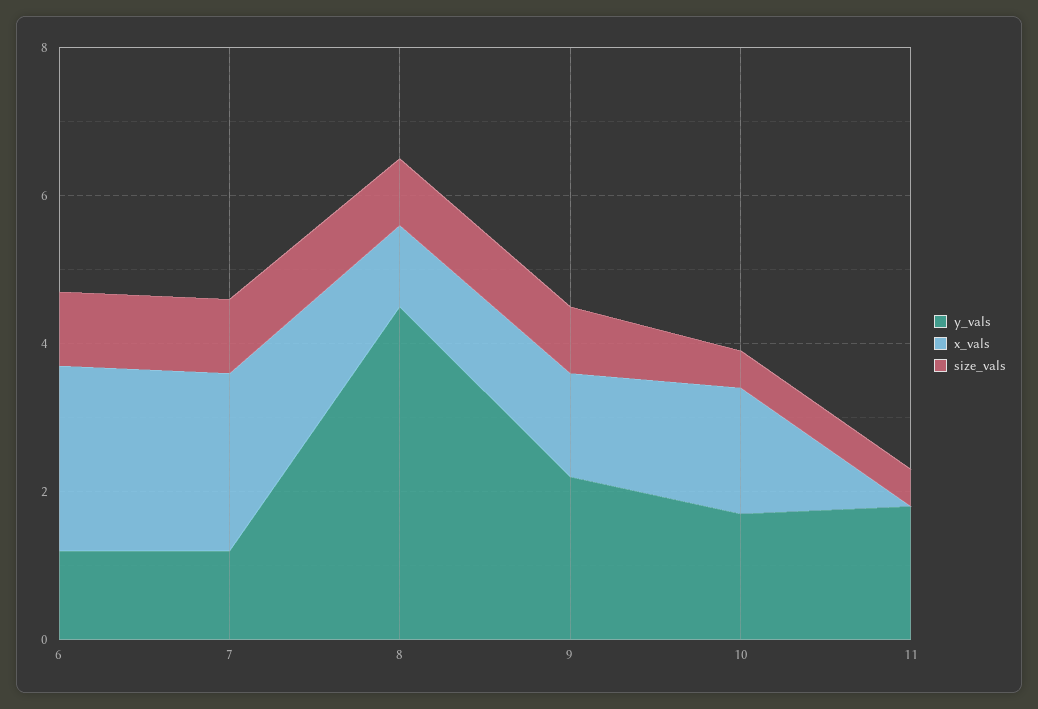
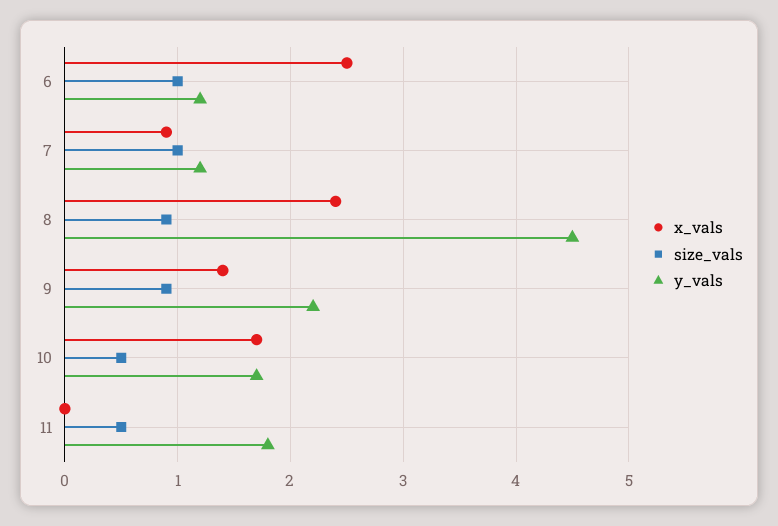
  {
    "y_vals": {
      "6": 1.2,
      "7": 1.2,
      "8": 4.5,
      "9": 2.2,
      "10": 1.7,
      "11": 1.8
    },
    "x_vals": {
      "6": 2.5,
-     "7": 2.5,
+     "7": 0.9,
-     "8": 1,
+     "8": 2.4,
      "9": 1.4,
      "10": 1.7,
      "11": 0
    },
    "size_vals": {
      "6": 1,
      "7": 1,
      "8": 0.9,
      "9": 0.9,
      "10": 0.5,
      "11": 0.5
    }
  }

